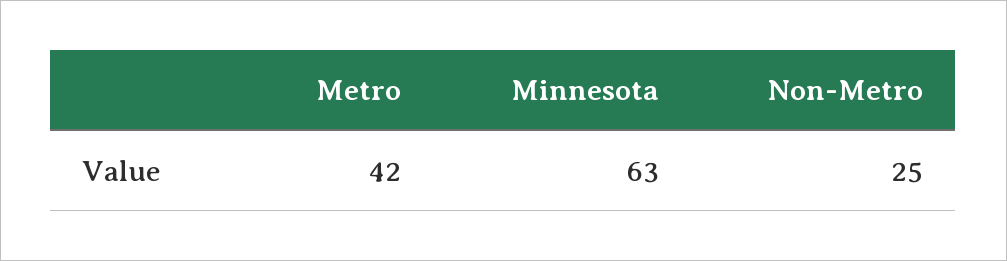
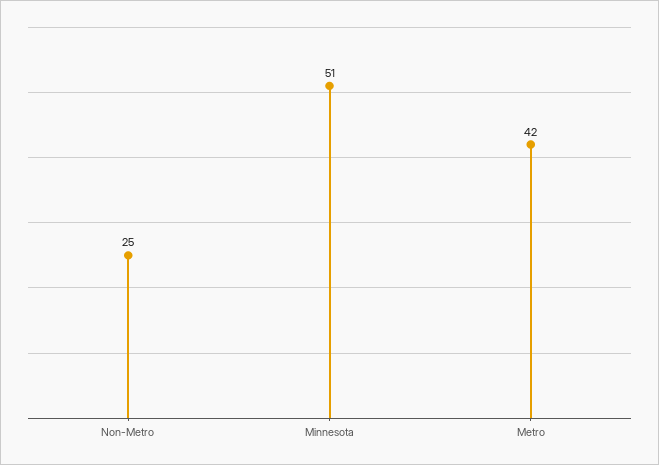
  {
    "Metro": 42,
-   "Minnesota": 63,
+   "Minnesota": 51,
    "Non-Metro": 25
  }

